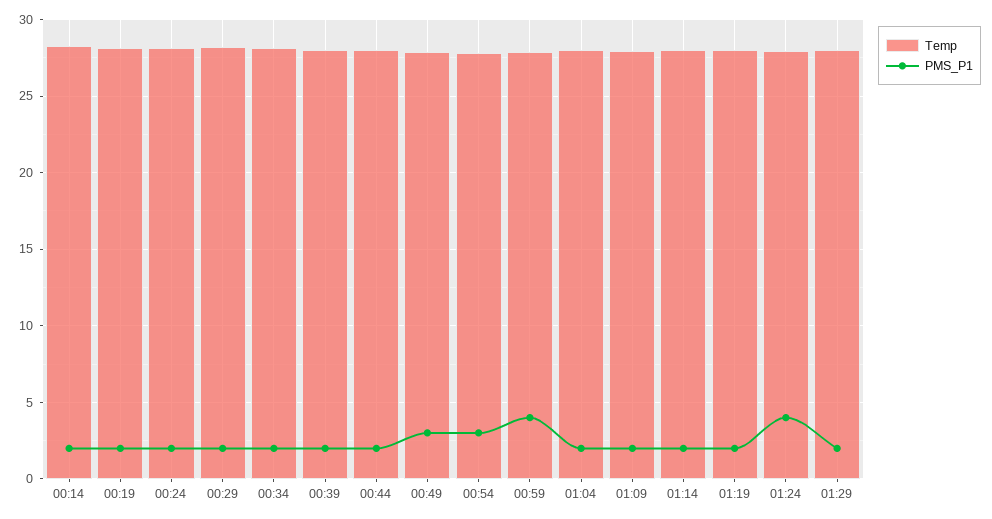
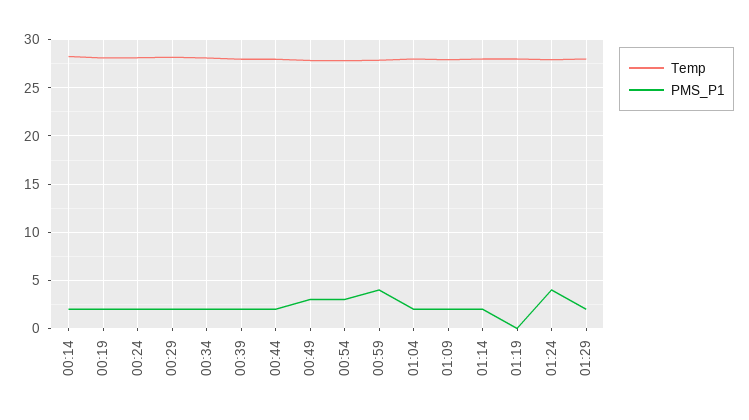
  {
    "Temp": {
      "00:14": 28.5,
      "00:19": 28,
      "00:24": 28,
      "00:29": 28,
      "00:34": 28,
      "00:39": 28,
      "00:44": 28,
      "00:49": 28,
      "00:54": 28,
      "00:59": 28,
      "01:04": 28,
      "01:09": 28,
      "01:14": 28,
      "01:19": 28,
      "01:24": 28,
      "01:29": 28
    },
    "PMS_P1": {
      "00:14": 2,
      "00:19": 2,
      "00:24": 2,
      "00:29": 2,
      "00:34": 2,
      "00:39": 2,
      "00:44": 2,
      "00:49": 3,
      "00:54": 3,
      "00:59": 4,
      "01:04": 2,
      "01:09": 2,
      "01:14": 2,
-     "01:19": 2,
+     "01:19": 0,
      "01:24": 4,
      "01:29": 2
    }
  }

